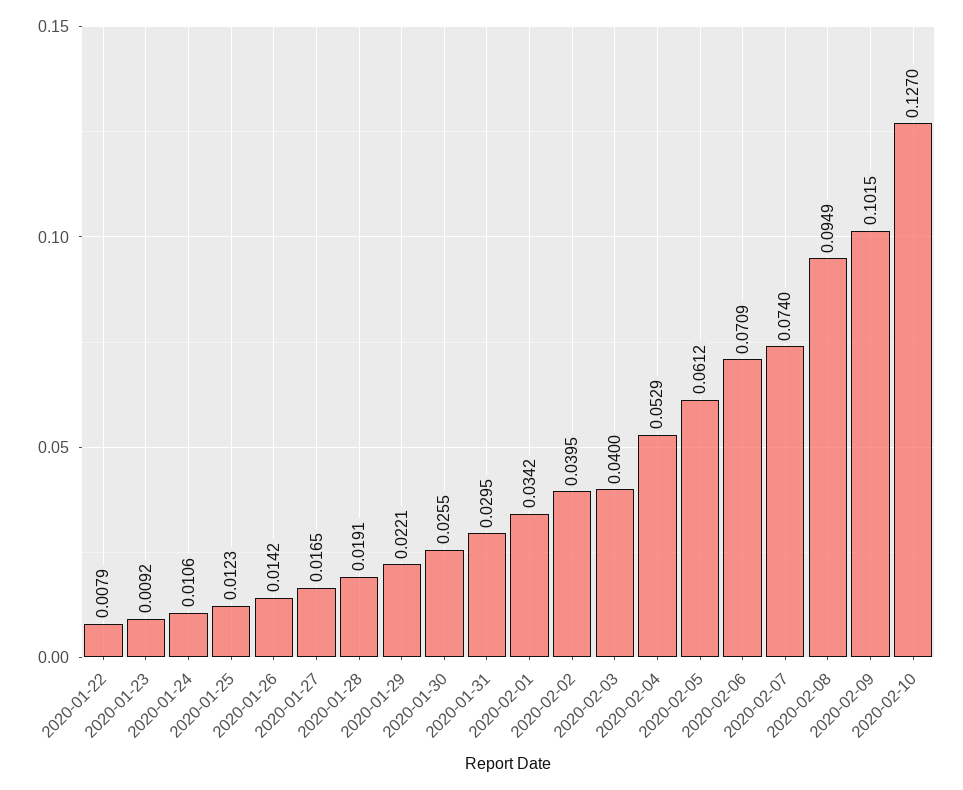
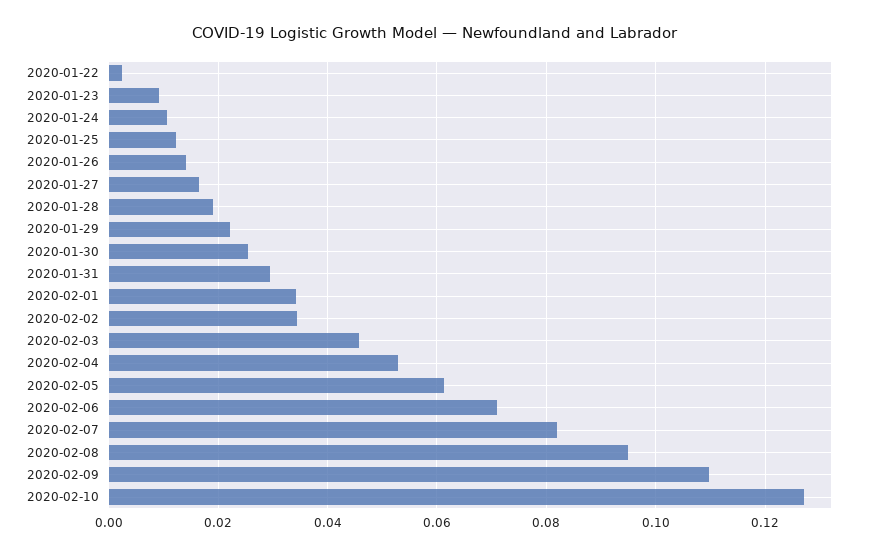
  {
-   "2020-01-22": 0.0079,
+   "2020-01-22": 0.002,
    "2020-01-23": 0.0092,
    "2020-01-24": 0.0106,
    "2020-01-25": 0.0123,
    "2020-01-26": 0.0142,
    "2020-01-27": 0.0165,
    "2020-01-28": 0.0191,
    "2020-01-29": 0.0221,
    "2020-01-30": 0.0255,
    "2020-01-31": 0.0295,
    "2020-02-01": 0.0342,
-   "2020-02-02": 0.0395,
+   "2020-02-02": 0.034,
-   "2020-02-03": 0.04,
+   "2020-02-03": 0.046,
    "2020-02-04": 0.0529,
    "2020-02-05": 0.0612,
    "2020-02-06": 0.0709,
-   "2020-02-07": 0.074,
+   "2020-02-07": 0.082,
    "2020-02-08": 0.0949,
-   "2020-02-09": 0.1015,
+   "2020-02-09": 0.11,
    "2020-02-10": 0.127
  }

